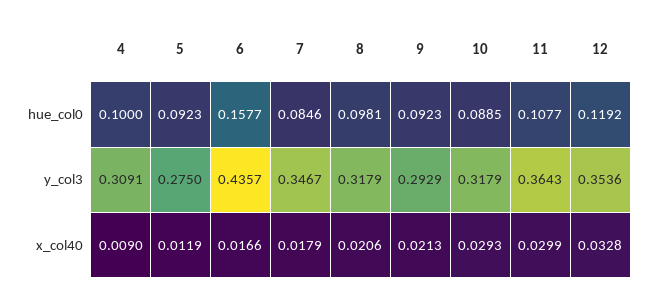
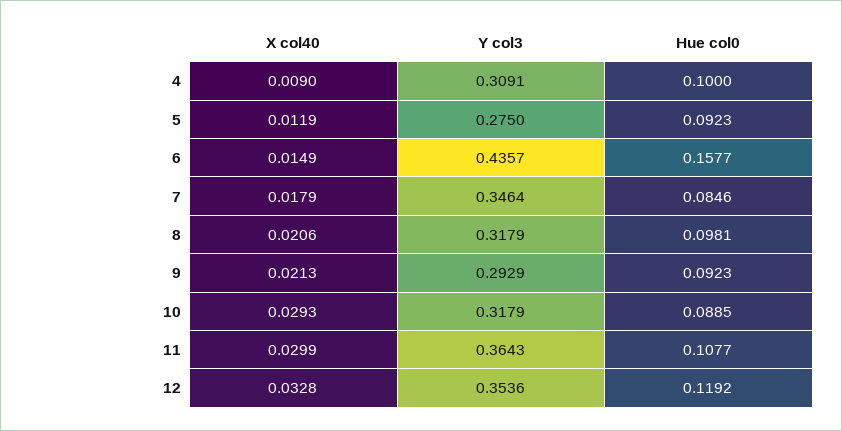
  {
    "4": {
      "hue_col0": 0.1,
      "y_col3": 0.3091,
      "x_col40": 0.009
    },
    "5": {
      "hue_col0": 0.0923,
      "y_col3": 0.275,
      "x_col40": 0.0119
    },
    "6": {
      "hue_col0": 0.1577,
      "y_col3": 0.4357,
-     "x_col40": 0.0166
+     "x_col40": 0.0149
    },
    "7": {
      "hue_col0": 0.0846,
-     "y_col3": 0.3467,
+     "y_col3": 0.3464,
      "x_col40": 0.0179
    },
    "8": {
      "hue_col0": 0.0981,
      "y_col3": 0.3179,
      "x_col40": 0.0206
    },
    "9": {
      "hue_col0": 0.0923,
      "y_col3": 0.2929,
      "x_col40": 0.0213
    },
    "10": {
      "hue_col0": 0.0885,
      "y_col3": 0.3179,
      "x_col40": 0.0293
    },
    "11": {
      "hue_col0": 0.1077,
      "y_col3": 0.3643,
      "x_col40": 0.0299
    },
    "12": {
      "hue_col0": 0.1192,
      "y_col3": 0.3536,
      "x_col40": 0.0328
    }
  }

